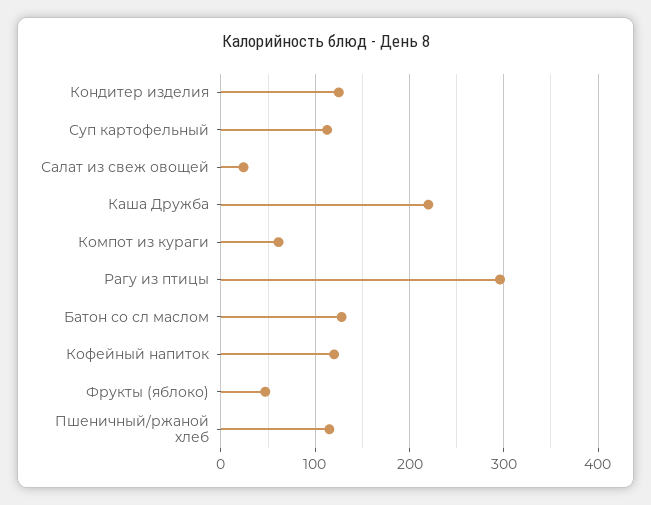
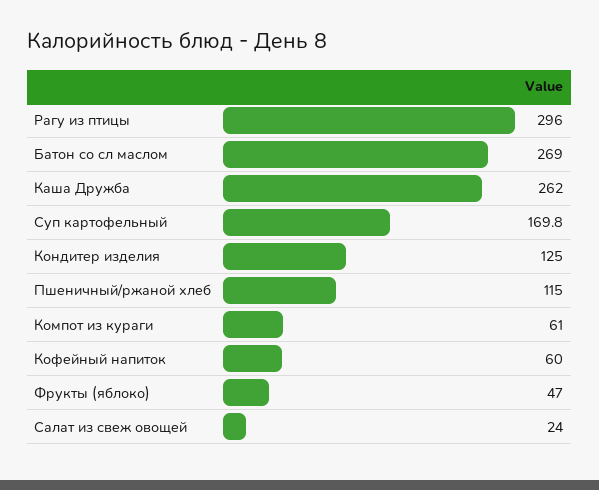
  {
    "Кондитер изделия": 125,
-   "Суп картофельный": 110,
+   "Суп картофельный": 169.8,
    "Салат из свеж овощей": 24,
-   "Каша Дружба": 220,
+   "Каша Дружба": 262,
    "Компот из кураги": 61,
    "Рагу из птицы": 296,
-   "Батон со сл маслом": 130,
+   "Батон со сл маслом": 269,
-   "Кофейный напиток": 120,
+   "Кофейный напиток": 60,
    "Фрукты (яблоко)": 47,
    "Пшеничный/ржаной хлеб": 115
  }

